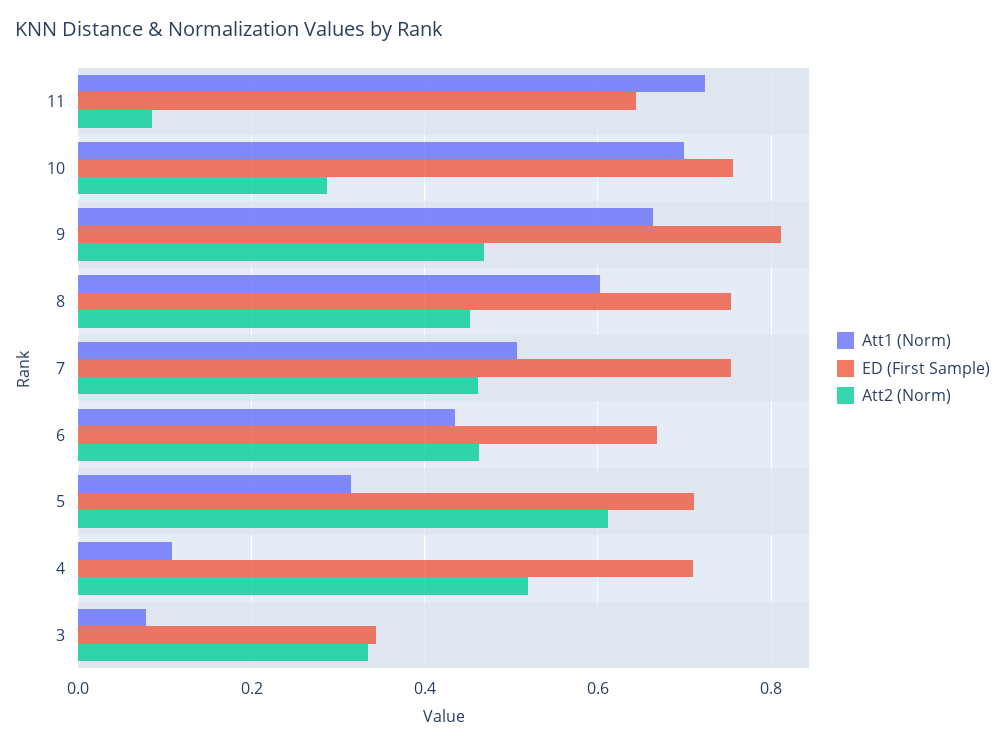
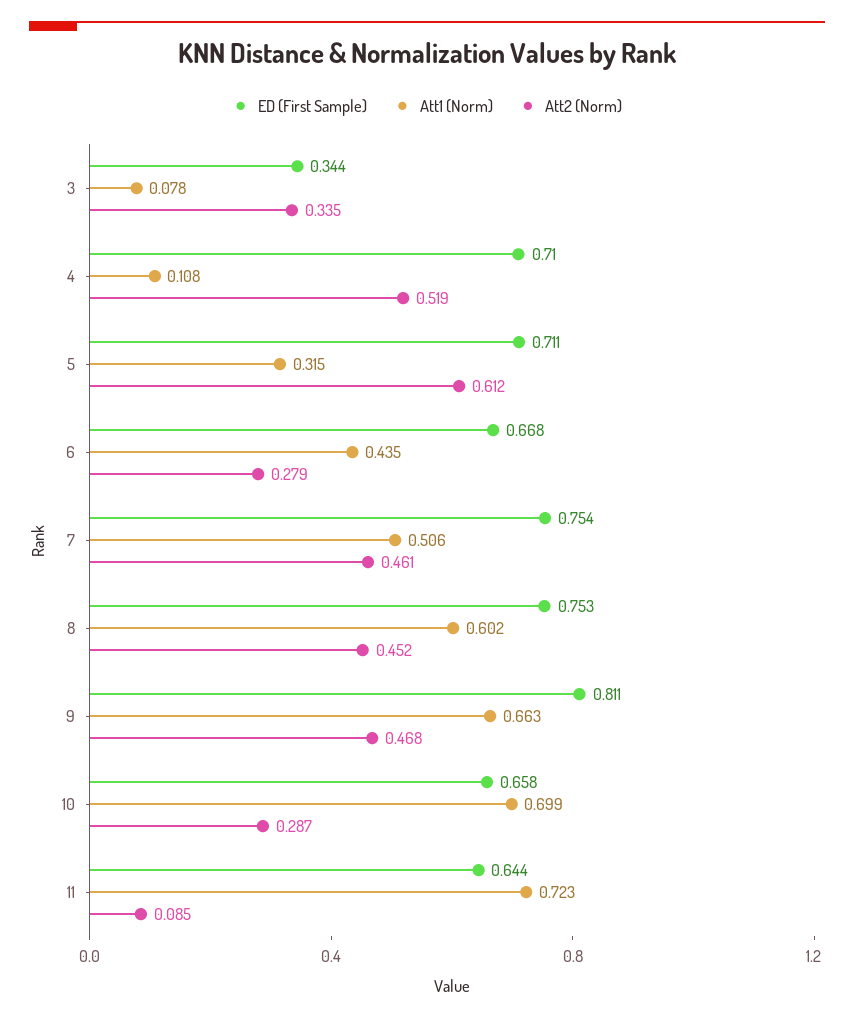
  {
    "Att1 (Norm)": {
      "11": 0.723,
      "10": 0.699,
      "9": 0.663,
      "8": 0.602,
      "7": 0.506,
      "6": 0.435,
      "5": 0.315,
      "4": 0.108,
      "3": 0.078
    },
    "ED (First Sample)": {
      "11": 0.644,
-     "10": 0.76,
+     "10": 0.658,
      "9": 0.811,
      "8": 0.753,
      "7": 0.754,
      "6": 0.668,
      "5": 0.711,
      "4": 0.71,
      "3": 0.344
    },
    "Att2 (Norm)": {
      "11": 0.085,
      "10": 0.287,
      "9": 0.468,
      "8": 0.452,
      "7": 0.461,
-     "6": 0.46,
+     "6": 0.279,
      "5": 0.612,
      "4": 0.519,
      "3": 0.335
    }
  }

